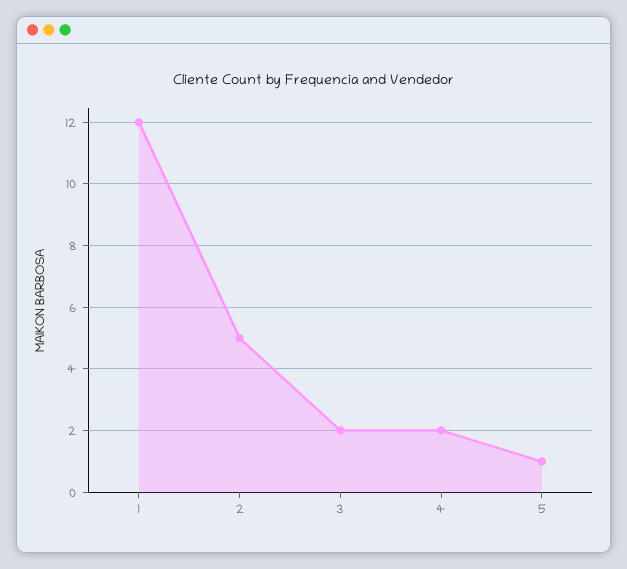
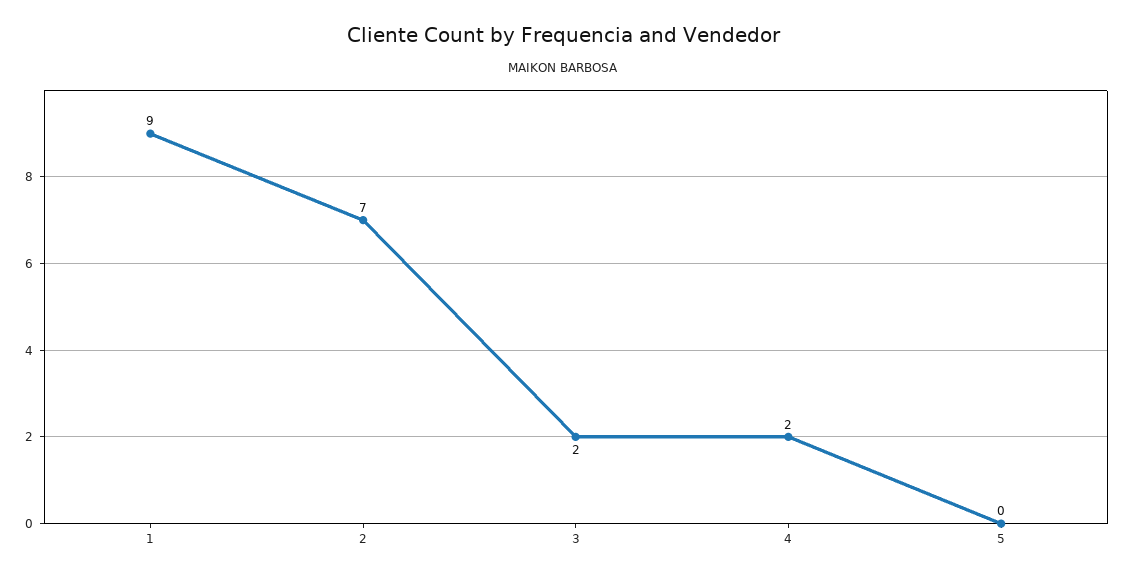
  {
-   "1": 12,
+   "1": 9,
-   "2": 5,
+   "2": 7,
    "3": 2,
    "4": 2,
-   "5": 1
+   "5": 0
  }

